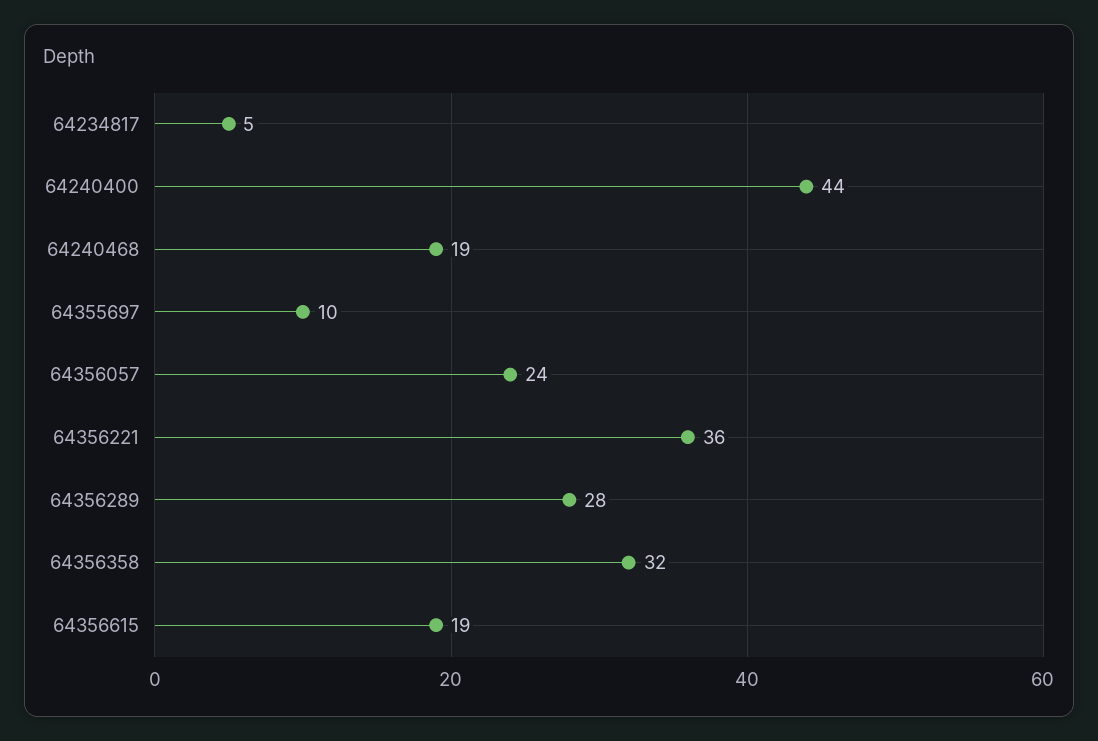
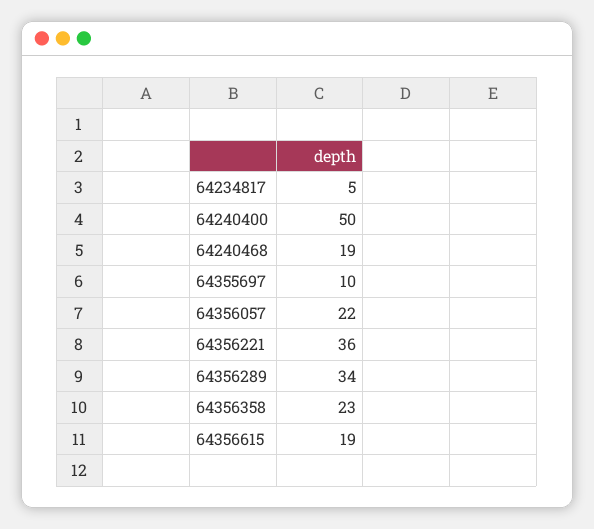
  {
    "64234817": 5,
-   "64240400": 44,
+   "64240400": 50,
    "64240468": 19,
    "64355697": 10,
-   "64356057": 24,
+   "64356057": 22,
    "64356221": 36,
-   "64356289": 28,
+   "64356289": 34,
-   "64356358": 32,
+   "64356358": 23,
    "64356615": 19
  }

